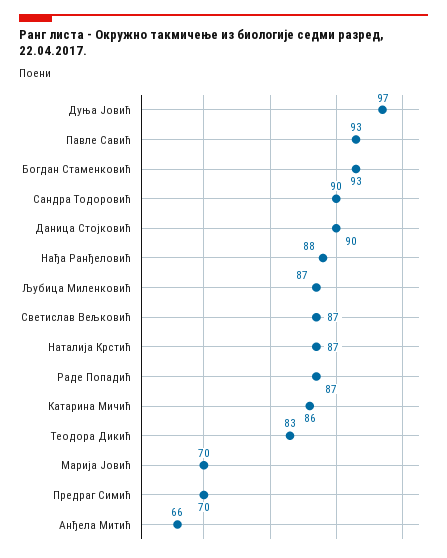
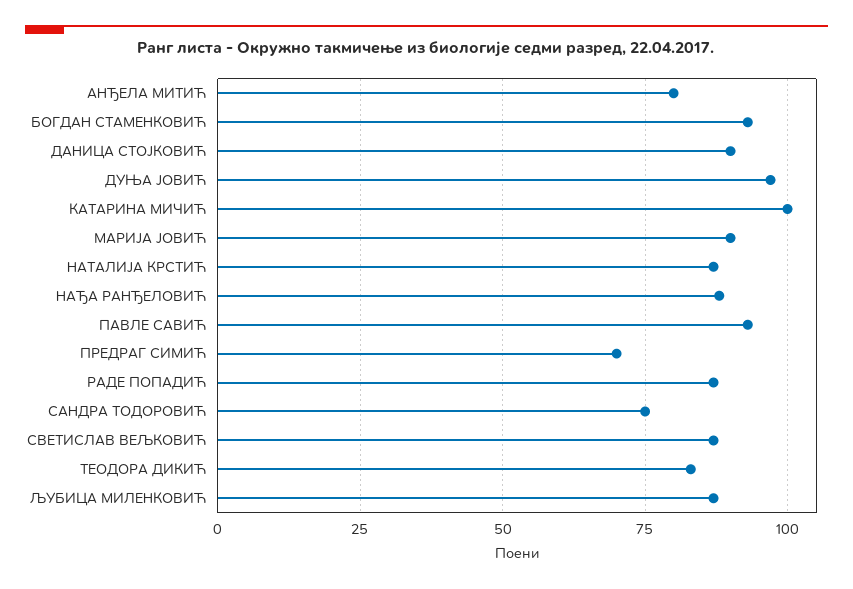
  {
    "Дуња Јовић": 97,
    "Павле Савић": 93,
    "Богдан Стаменковић": 93,
-   "Сандра Тодоровић": 90,
+   "Сандра Тодоровић": 75,
    "Даница Стојковић": 90,
    "Нађа Ранђеловић": 88,
    "Љубица Миленковић": 87,
    "Светислав Вељковић": 87,
    "Наталија Крстић": 87,
    "Раде Попадић": 87,
-   "Катарина Мичић": 86,
+   "Катарина Мичић": 100,
    "Теодора Дикић": 83,
-   "Марија Јовић": 70,
+   "Марија Јовић": 90,
    "Предраг Симић": 70,
-   "Анђела Митић": 66
+   "Анђела Митић": 80
  }

